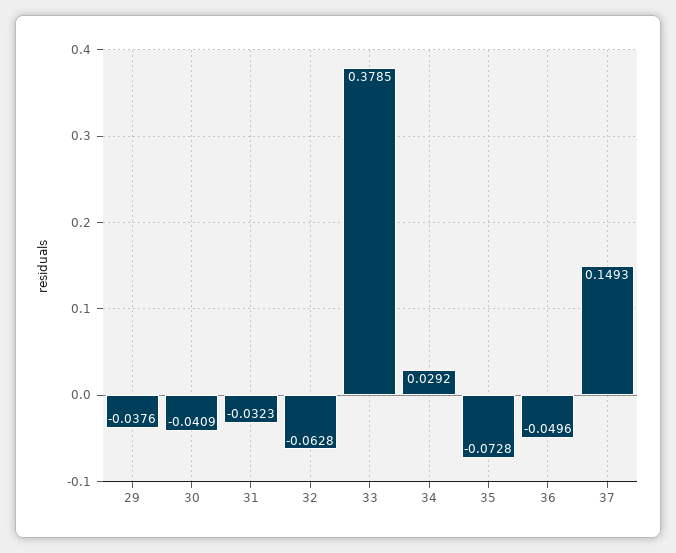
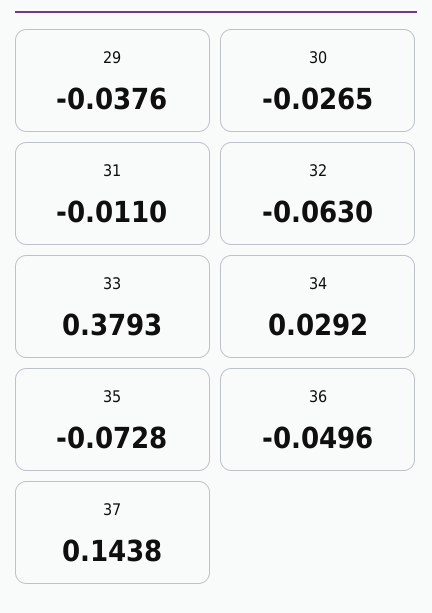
  {
    "29": -0.0376,
-   "30": -0.0409,
+   "30": -0.0265,
-   "31": -0.0323,
+   "31": -0.011,
-   "32": -0.0628,
+   "32": -0.063,
-   "33": 0.3785,
+   "33": 0.3793,
    "34": 0.0292,
    "35": -0.0728,
    "36": -0.0496,
-   "37": 0.1493
+   "37": 0.1438
  }

